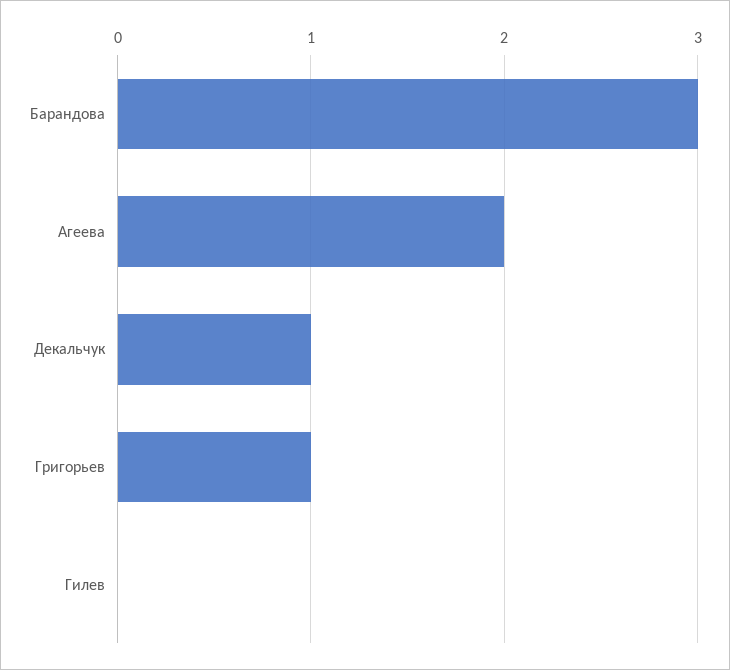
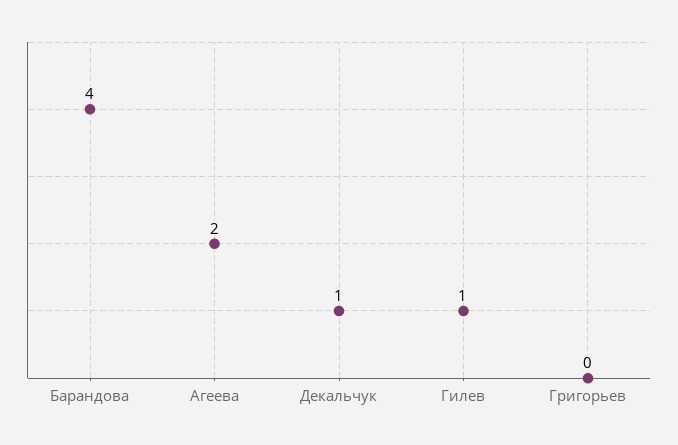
  {
-   "Барандова": 3,
+   "Барандова": 4,
    "Агеева": 2,
    "Декальчук": 1,
-   "Григорьев": 1,
+   "Григорьев": 0,
-   "Гилев": 0
+   "Гилев": 1
  }

